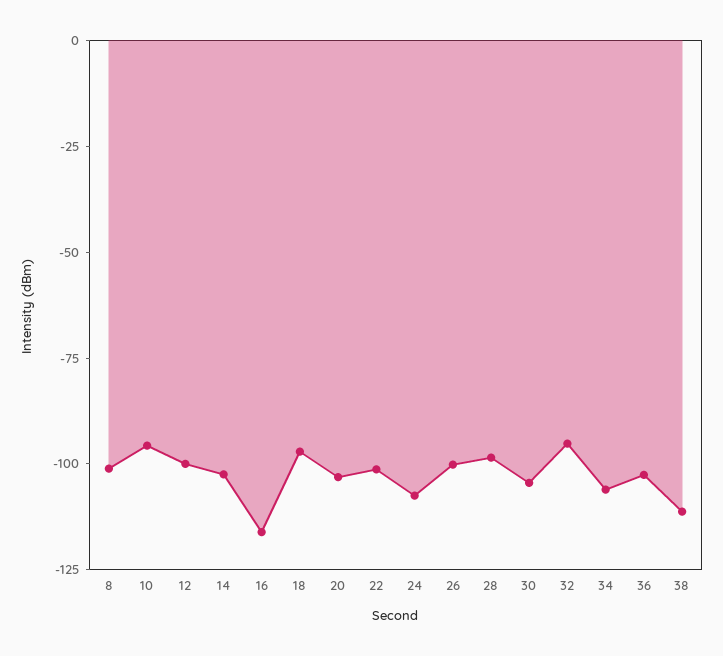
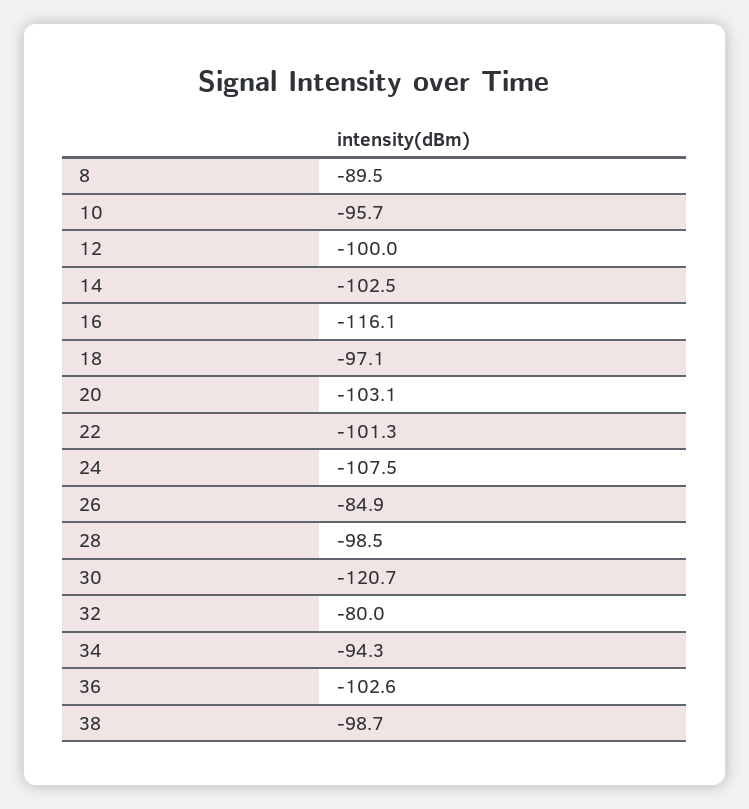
  {
-   "8": -100,
+   "8": -89.5,
    "10": -95.7,
    "12": -100,
    "14": -102.5,
    "16": -116.1,
    "18": -97.1,
    "20": -103.1,
    "22": -101.3,
    "24": -107.5,
-   "26": -100,
+   "26": -84.9,
    "28": -98.5,
-   "30": -105,
+   "30": -120.7,
-   "32": -95,
+   "32": -80,
-   "34": -105,
+   "34": -94.3,
    "36": -102.6,
-   "38": -110
+   "38": -98.7
  }

